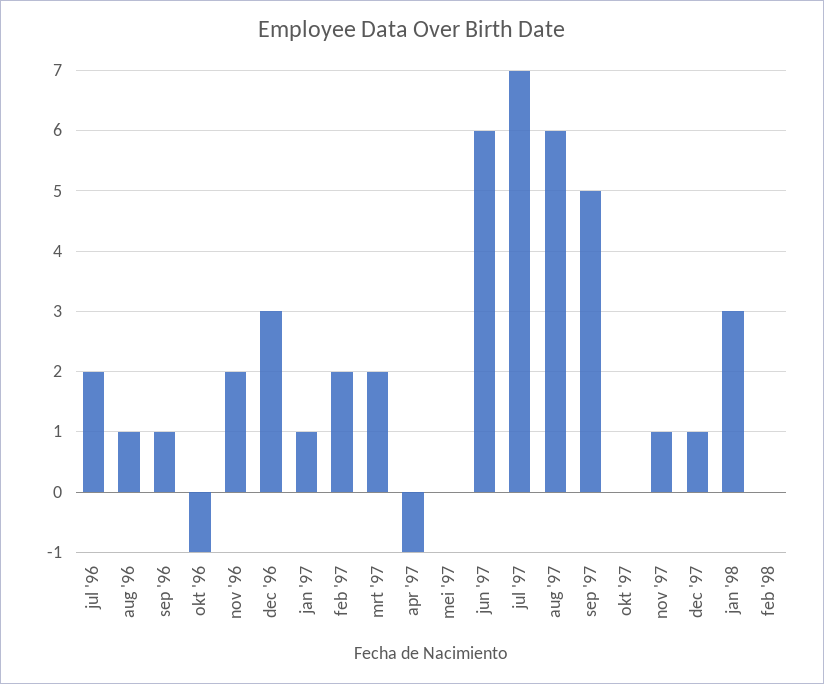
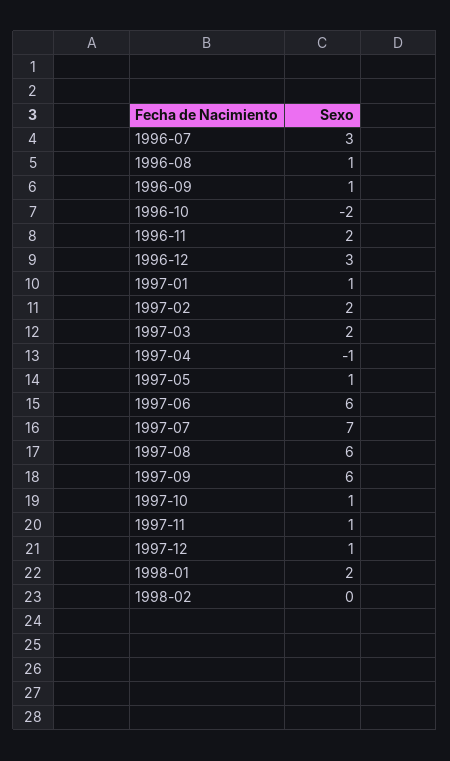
  {
-   "jul '96": 2,
+   "jul '96": 3,
    "aug '96": 1,
    "sep '96": 1,
-   "okt '96": -1,
+   "okt '96": -2,
    "nov '96": 2,
    "dec '96": 3,
    "jan '97": 1,
    "feb '97": 2,
    "mrt '97": 2,
    "apr '97": -1,
-   "mei '97": 0,
+   "mei '97": 1,
    "jun '97": 6,
    "jul '97": 7,
    "aug '97": 6,
-   "sep '97": 5,
+   "sep '97": 6,
-   "okt '97": 0,
+   "okt '97": 1,
    "nov '97": 1,
    "dec '97": 1,
-   "jan '98": 3,
+   "jan '98": 2,
    "feb '98": 0
  }

